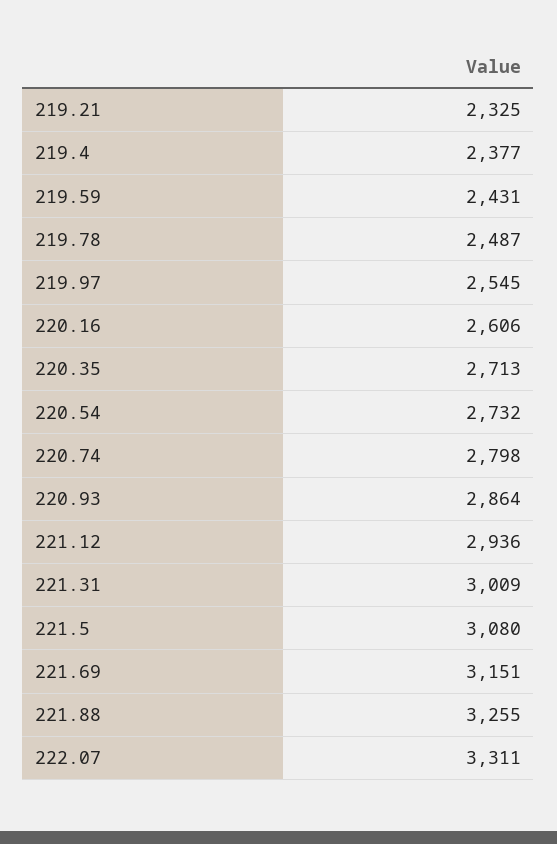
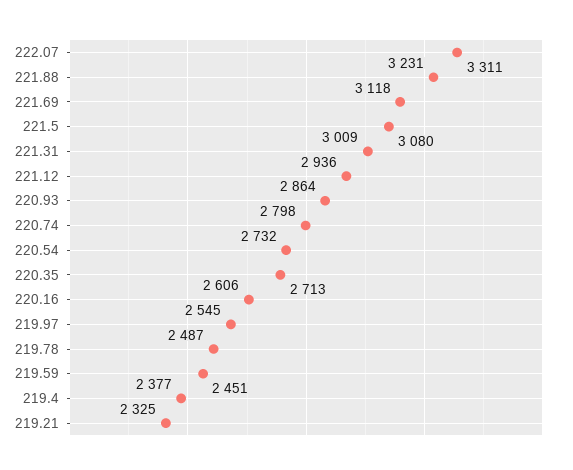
  {
    "219.21": 2325,
    "219.4": 2377,
-   "219.59": 2431,
+   "219.59": 2451,
    "219.78": 2487,
    "219.97": 2545,
    "220.16": 2606,
    "220.35": 2713,
    "220.54": 2732,
    "220.74": 2798,
    "220.93": 2864,
    "221.12": 2936,
    "221.31": 3009,
    "221.5": 3080,
-   "221.69": 3151,
+   "221.69": 3118,
-   "221.88": 3255,
+   "221.88": 3231,
    "222.07": 3311
  }

